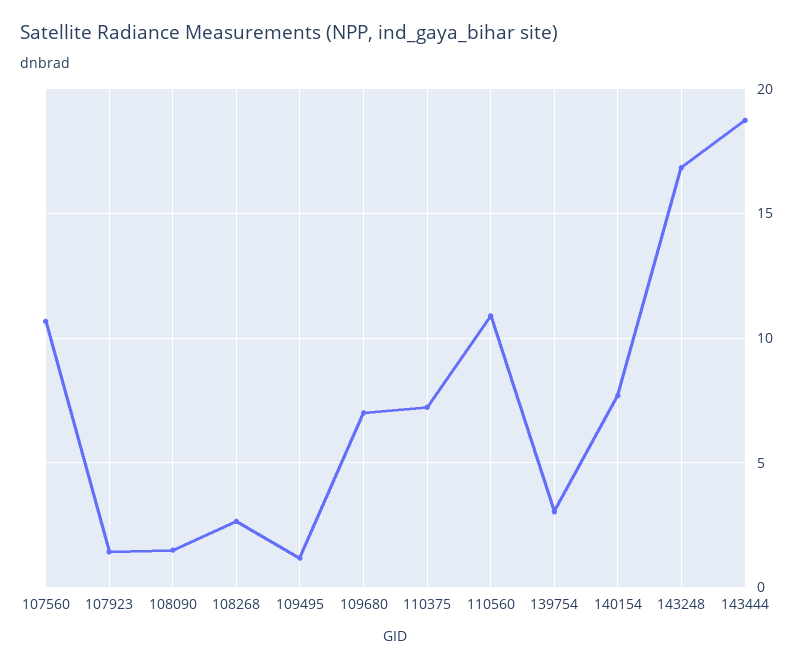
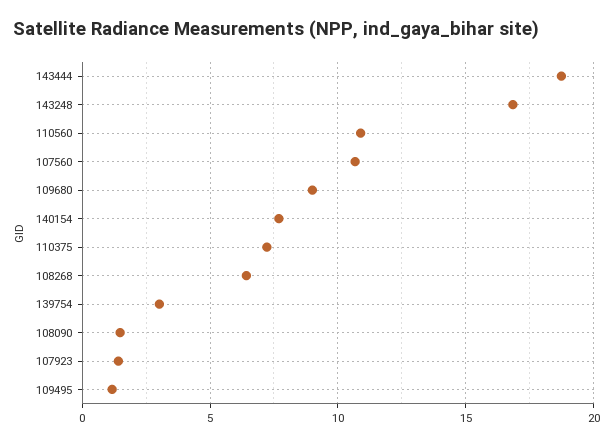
  {
    "107560": 10.5,
    "107923": 1.5,
    "108090": 1.5,
-   "108268": 2.5,
+   "108268": 6.5,
    "109495": 1,
-   "109680": 7,
+   "109680": 9,
    "110375": 7,
    "110560": 11,
    "139754": 3,
    "140154": 7.5,
    "143248": 17,
    "143444": 18.5
  }

